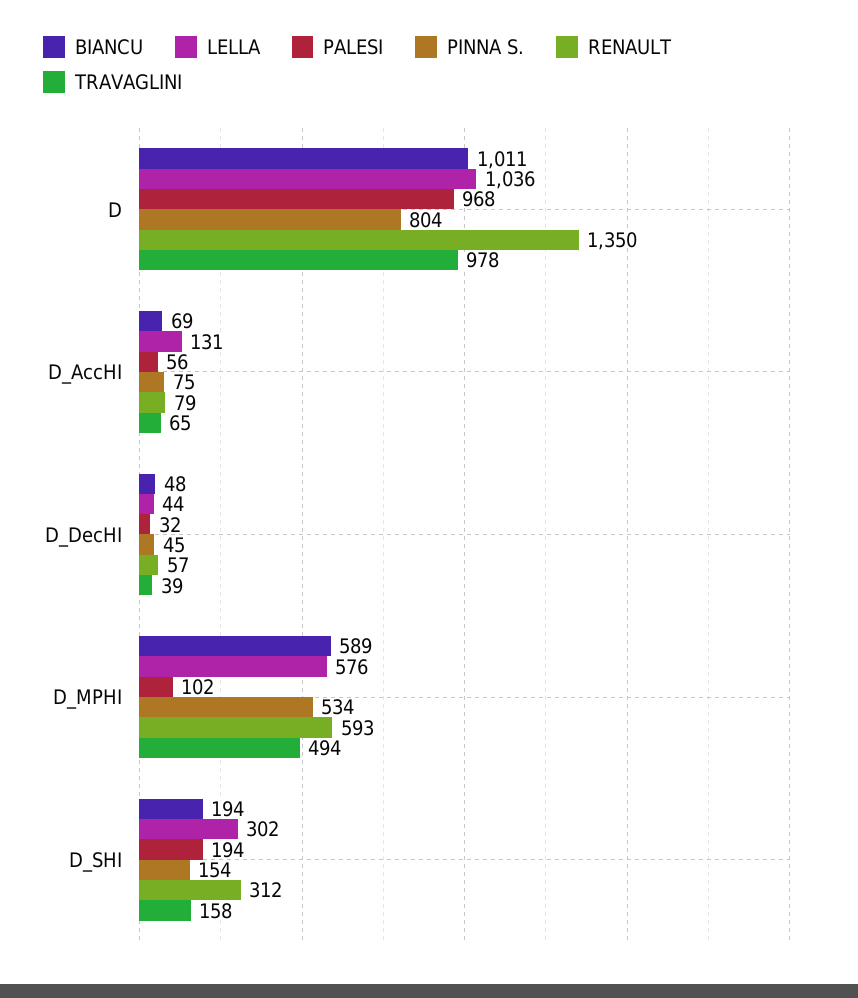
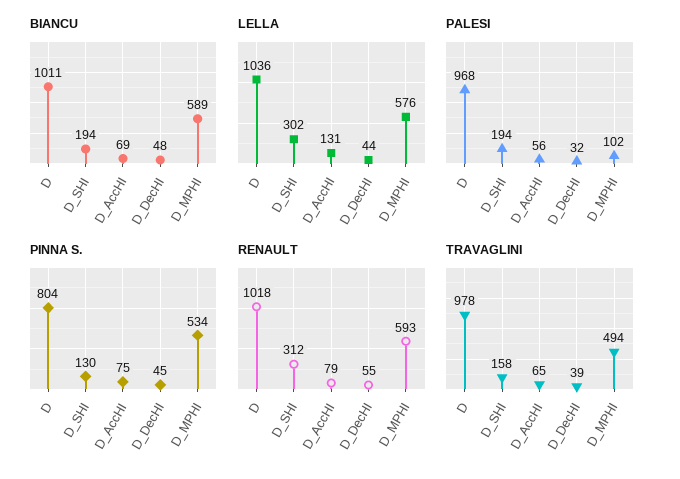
  {
    "BIANCU": {
      "D": 1011,
      "D_AccHI": 69,
      "D_DecHI": 48,
      "D_MPHI": 589,
      "D_SHI": 194
    },
    "LELLA": {
      "D": 1036,
      "D_AccHI": 131,
      "D_DecHI": 44,
      "D_MPHI": 576,
      "D_SHI": 302
    },
    "PALESI": {
      "D": 968,
      "D_AccHI": 56,
      "D_DecHI": 32,
      "D_MPHI": 102,
      "D_SHI": 194
    },
    "PINNA S.": {
      "D": 804,
      "D_AccHI": 75,
      "D_DecHI": 45,
      "D_MPHI": 534,
-     "D_SHI": 154
+     "D_SHI": 130
    },
    "RENAULT": {
-     "D": 1350,
+     "D": 1018,
      "D_AccHI": 79,
-     "D_DecHI": 57,
+     "D_DecHI": 55,
      "D_MPHI": 593,
      "D_SHI": 312
    },
    "TRAVAGLINI": {
      "D": 978,
      "D_AccHI": 65,
      "D_DecHI": 39,
      "D_MPHI": 494,
      "D_SHI": 158
    }
  }

